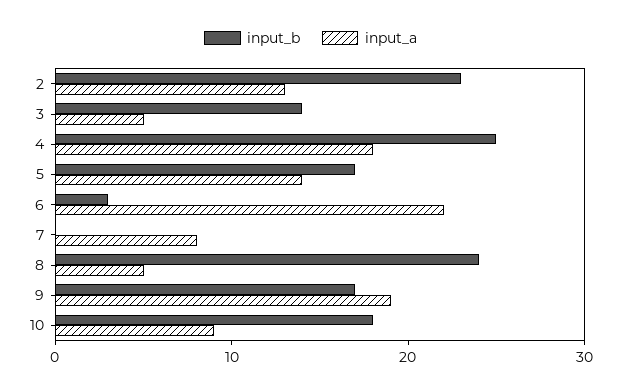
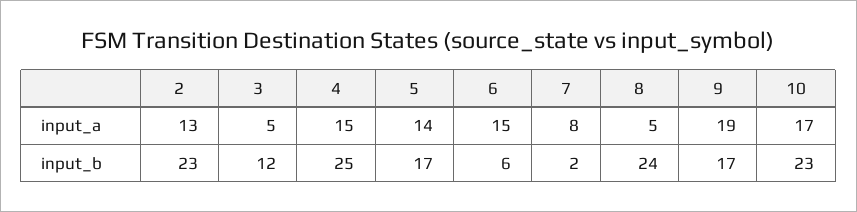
  {
    "input_b": {
      "2": 23,
-     "3": 14,
+     "3": 12,
      "4": 25,
      "5": 17,
-     "6": 3,
+     "6": 6,
-     "7": 0,
+     "7": 2,
      "8": 24,
      "9": 17,
-     "10": 18
+     "10": 23
    },
    "input_a": {
      "2": 13,
      "3": 5,
-     "4": 18,
+     "4": 15,
      "5": 14,
-     "6": 22,
+     "6": 15,
      "7": 8,
      "8": 5,
      "9": 19,
-     "10": 9
+     "10": 17
    }
  }

